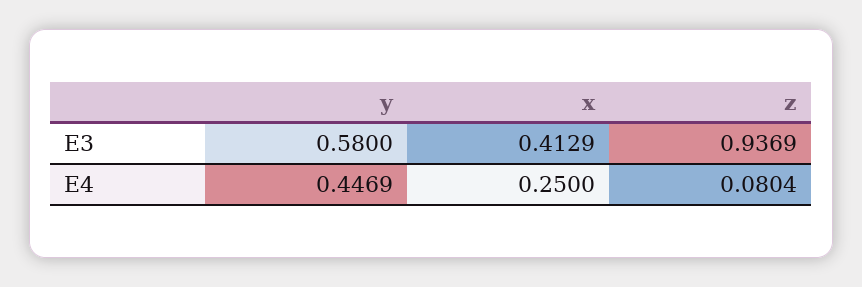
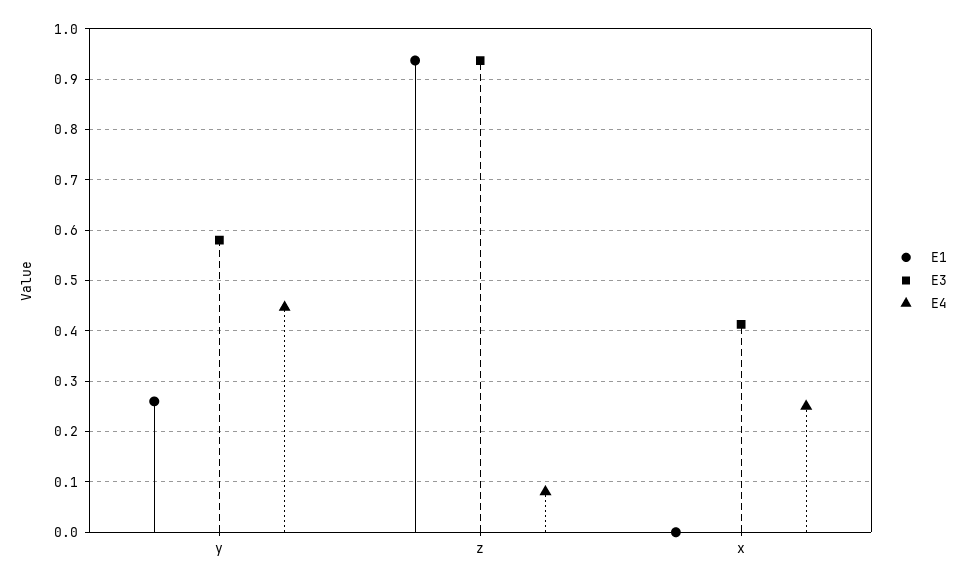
  {
    "E3": {
      "y": 0.58,
      "x": 0.4129,
      "z": 0.9369
    },
    "E4": {
      "y": 0.4469,
      "x": 0.25,
      "z": 0.0804
-   }
+   },
+   "E1": {
+     "y": 0.26,
+     "z": 0.94,
+     "x": 0
+   }
  }

